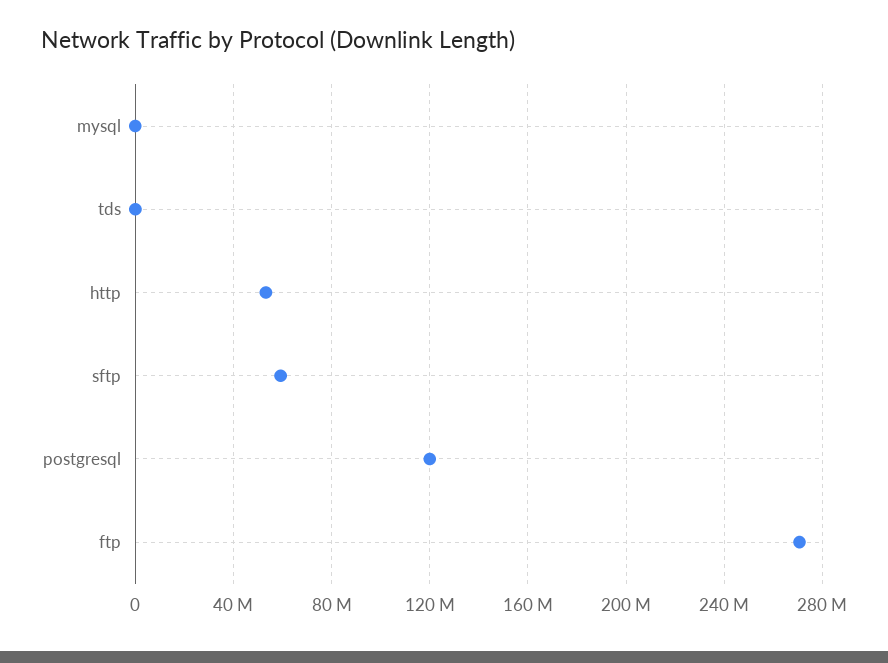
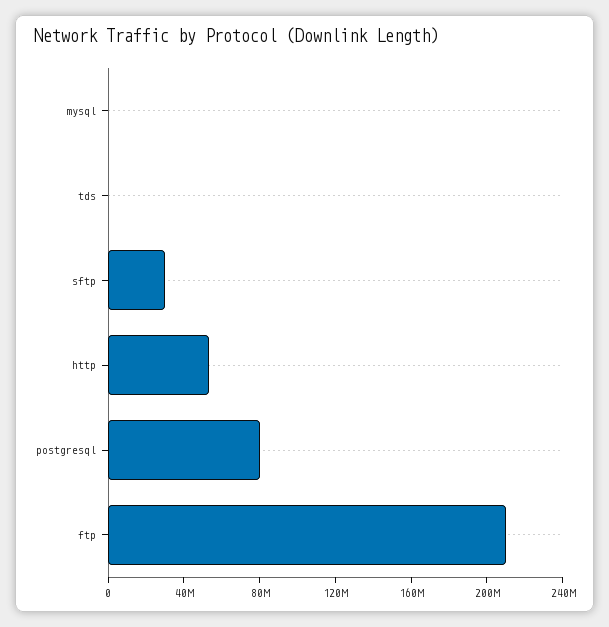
  {
    "mysql": 0,
    "tds": 0,
    "http": 55000000,
-   "sftp": 60000000,
+   "sftp": 30000000,
-   "postgresql": 120000000,
+   "postgresql": 80000000,
-   "ftp": 270000000
+   "ftp": 210000000
  }

